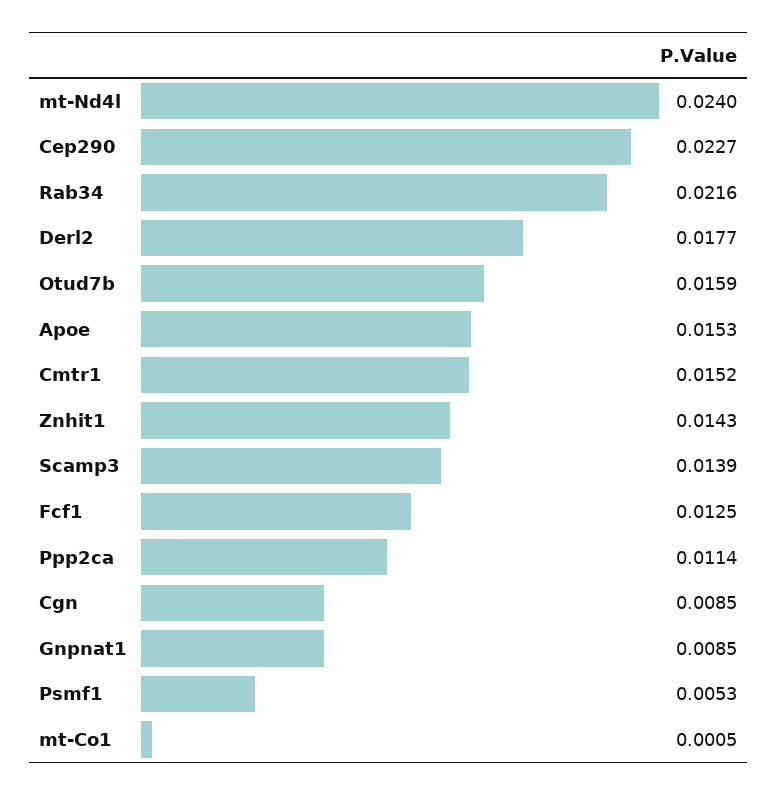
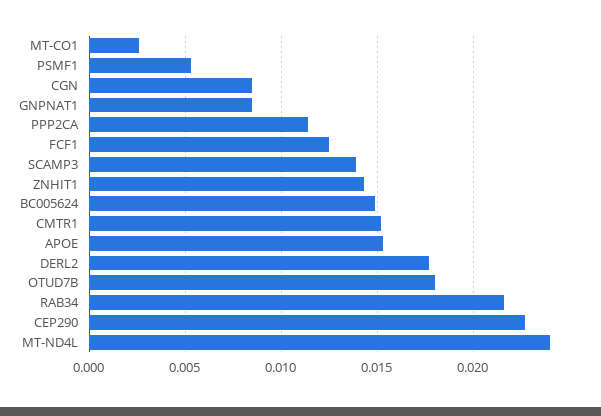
  {
    "mt-Nd4l": 0.024,
    "Cep290": 0.0227,
    "Rab34": 0.0216,
    "Derl2": 0.0177,
-   "Otud7b": 0.0159,
+   "Otud7b": 0.018,
    "Apoe": 0.0153,
    "Cmtr1": 0.0152,
    "Znhit1": 0.0143,
    "Scamp3": 0.0139,
    "Fcf1": 0.0125,
    "Ppp2ca": 0.0114,
    "Cgn": 0.0085,
    "Gnpnat1": 0.0085,
    "Psmf1": 0.0053,
-   "mt-Co1": 0.0005
+   "mt-Co1": 0.0025,
+   "BC005624": 0.015
  }

